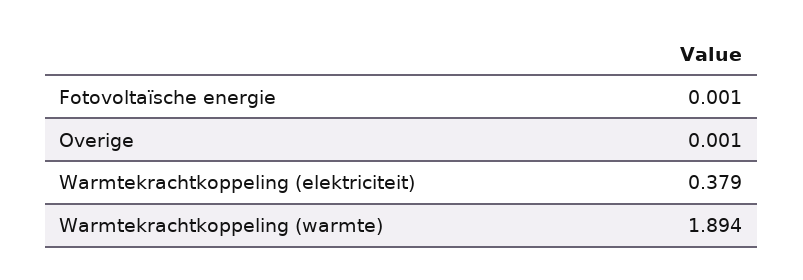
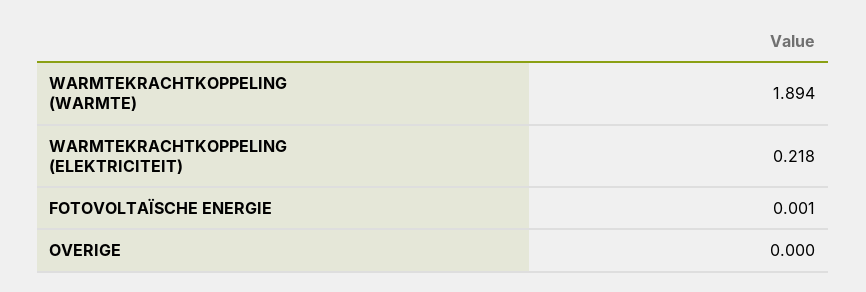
  {
    "Fotovoltaïsche energie": 0.001,
-   "Overige": 0.001,
+   "Overige": 0,
-   "Warmtekrachtkoppeling (elektriciteit)": 0.379,
+   "Warmtekrachtkoppeling (elektriciteit)": 0.218,
    "Warmtekrachtkoppeling (warmte)": 1.894
  }

